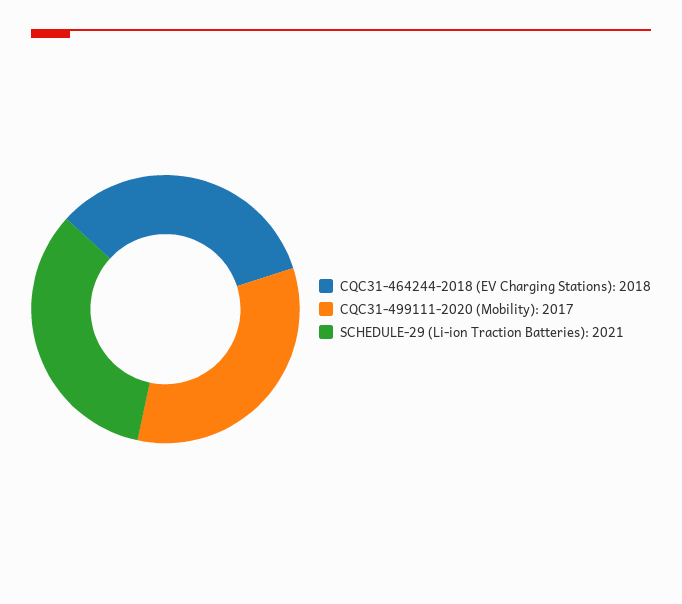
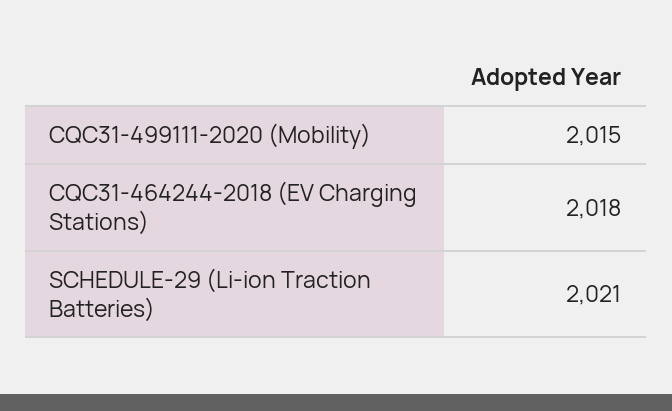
  {
    "CQC31-464244-2018 (EV Charging Stations)": 2018,
-   "CQC31-499111-2020 (Mobility)": 2017,
+   "CQC31-499111-2020 (Mobility)": 2015,
    "SCHEDULE-29 (Li-ion Traction Batteries)": 2021
  }

